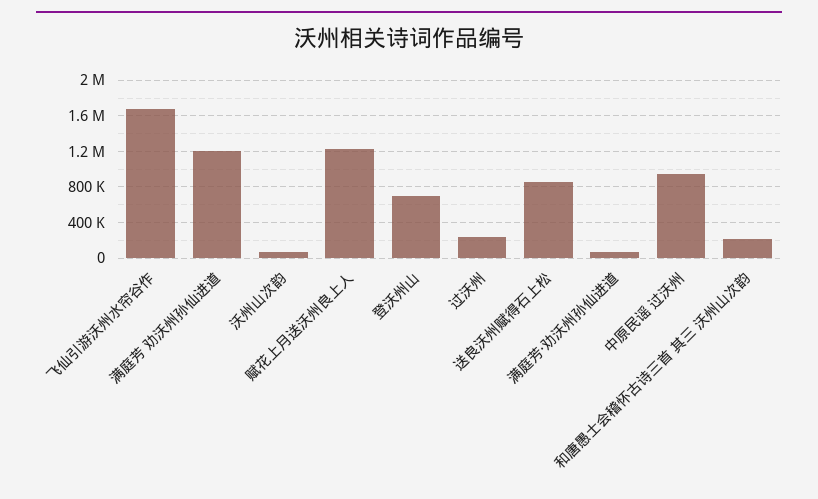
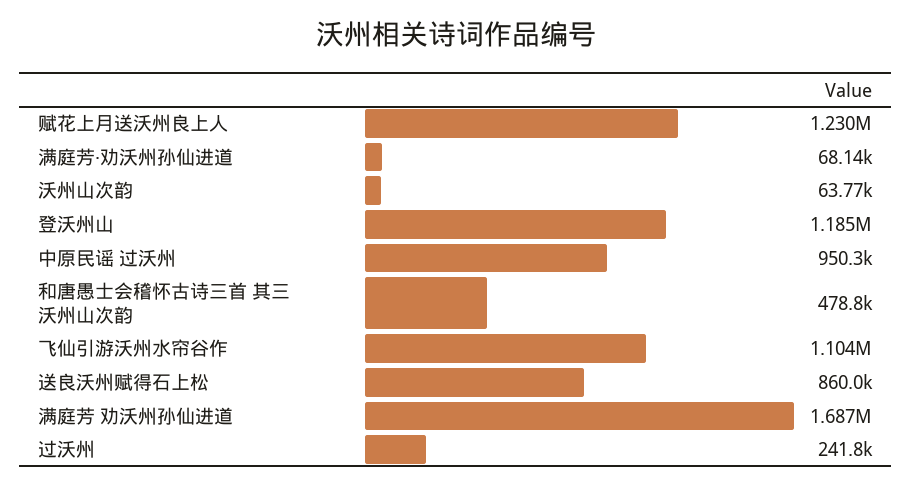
  {
-   "飞仙引游沃州水帘谷作": 1700000,
+   "飞仙引游沃州水帘谷作": 1104000,
-   "满庭芳 劝沃州孙仙进道": 1200000,
+   "满庭芳 劝沃州孙仙进道": 1687000,
    "沃州山次韵": 63770,
    "赋花上月送沃州良上人": 1230000,
-   "登沃州山": 700000,
+   "登沃州山": 1185000,
    "过沃州": 241800,
    "送良沃州赋得石上松": 860000,
    "满庭芳·劝沃州孙仙进道": 68140,
    "中原民谣 过沃州": 950300,
-   "和唐愚士会稽怀古诗三首 其三 沃州山次韵": 200000
+   "和唐愚士会稽怀古诗三首 其三 沃州山次韵": 478800
  }

